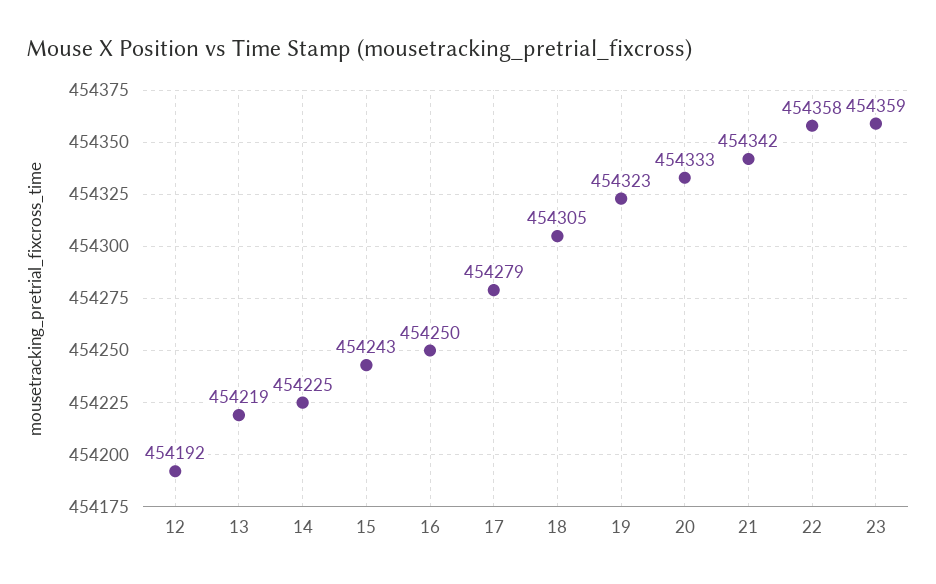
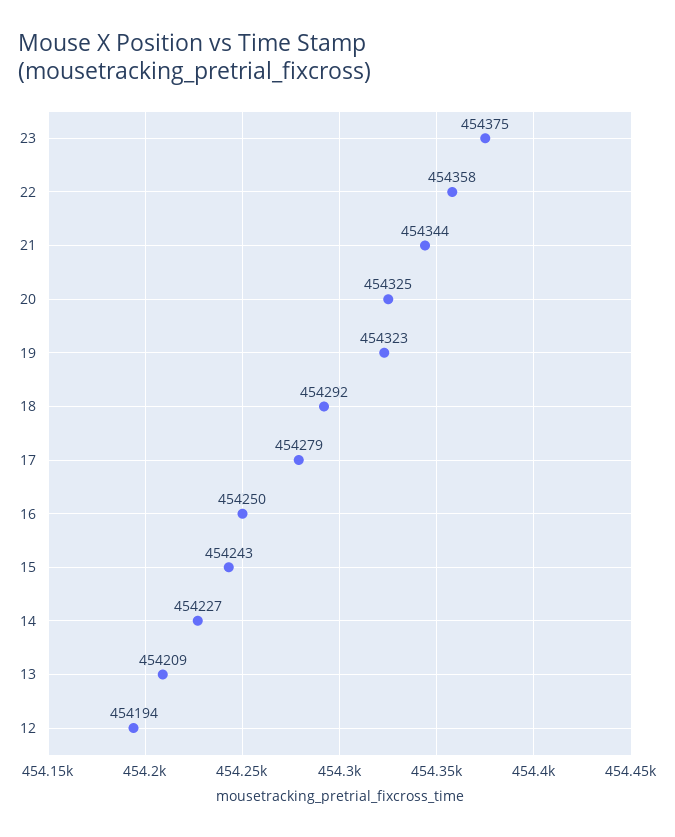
  {
-   "12": 454192,
+   "12": 454194,
-   "13": 454219,
+   "13": 454209,
-   "14": 454225,
+   "14": 454227,
    "15": 454243,
    "16": 454250,
    "17": 454279,
-   "18": 454305,
+   "18": 454292,
    "19": 454323,
-   "20": 454333,
+   "20": 454325,
-   "21": 454342,
+   "21": 454344,
    "22": 454358,
-   "23": 454359
+   "23": 454375
  }

